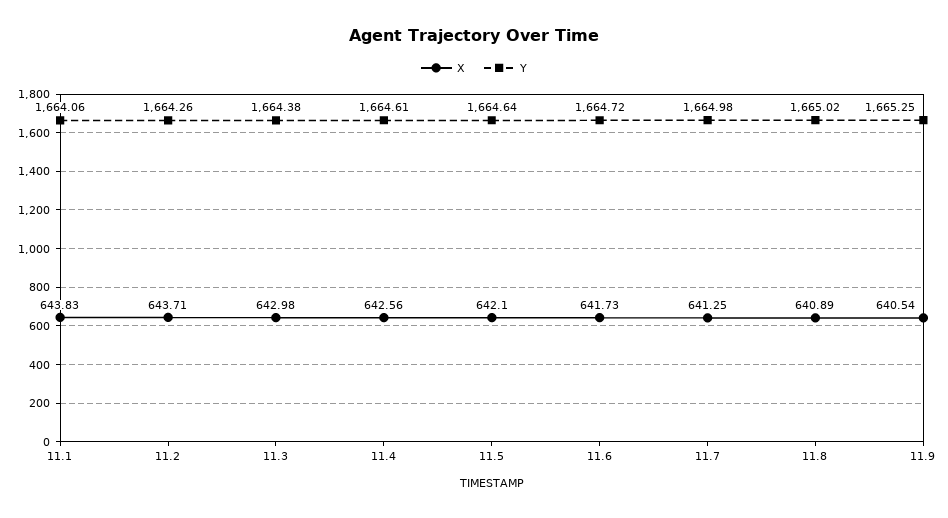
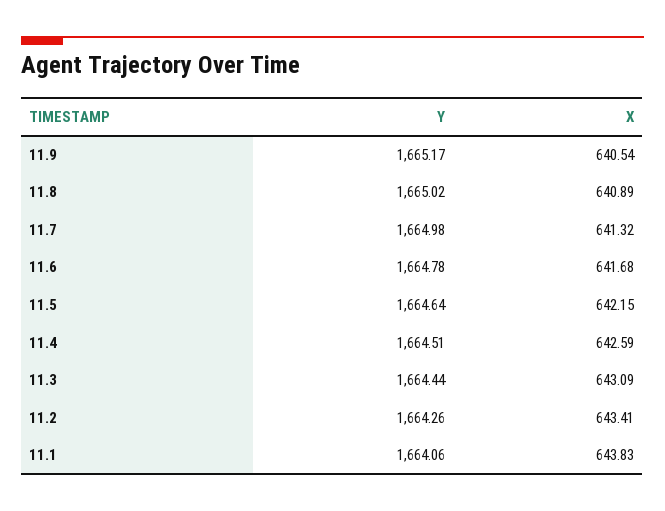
  {
    "X": {
      "11.1": 643.83,
-     "11.2": 643.71,
+     "11.2": 643.41,
-     "11.3": 642.98,
+     "11.3": 643.09,
-     "11.4": 642.56,
+     "11.4": 642.59,
-     "11.5": 642.1,
+     "11.5": 642.15,
-     "11.6": 641.73,
+     "11.6": 641.68,
-     "11.7": 641.25,
+     "11.7": 641.32,
      "11.8": 640.89,
      "11.9": 640.54
    },
    "Y": {
      "11.1": 1664.06,
      "11.2": 1664.26,
-     "11.3": 1664.38,
+     "11.3": 1664.44,
-     "11.4": 1664.61,
+     "11.4": 1664.51,
      "11.5": 1664.64,
-     "11.6": 1664.72,
+     "11.6": 1664.78,
      "11.7": 1664.98,
      "11.8": 1665.02,
-     "11.9": 1665.25
+     "11.9": 1665.17
    }
  }

